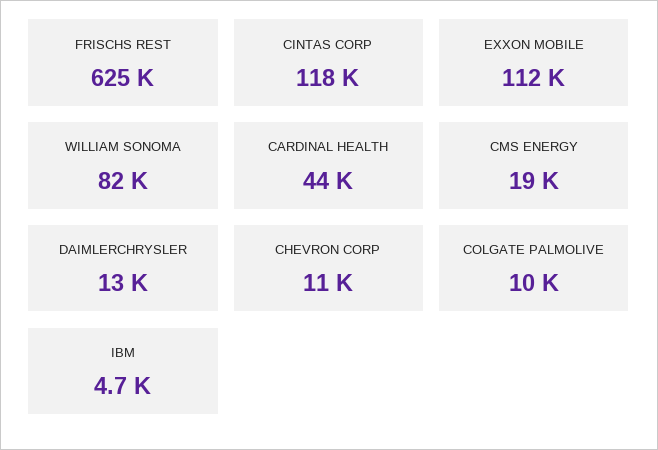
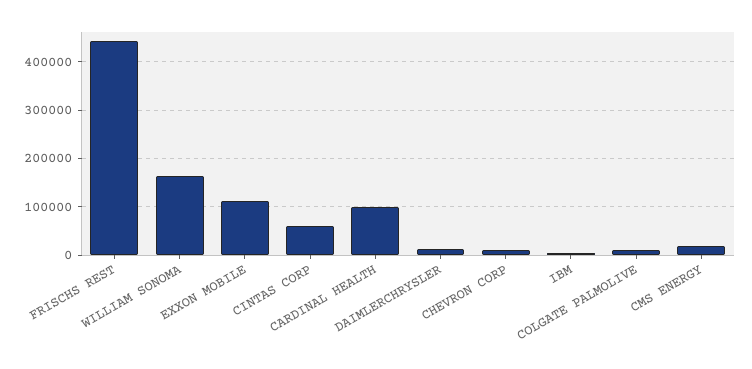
  {
-   "FRISCHS REST": 625000,
+   "FRISCHS REST": 440000,
-   "CINTAS CORP": 118000,
+   "CINTAS CORP": 60000,
    "EXXON MOBILE": 112000,
-   "WILLIAM SONOMA": 82000,
+   "WILLIAM SONOMA": 160000,
-   "CARDINAL HEALTH": 44000,
+   "CARDINAL HEALTH": 100000,
    "CMS ENERGY": 19000,
    "DAIMLERCHRYSLER": 13000,
    "CHEVRON CORP": 11000,
    "COLGATE PALMOLIVE": 10000,
    "IBM": 4700
  }

